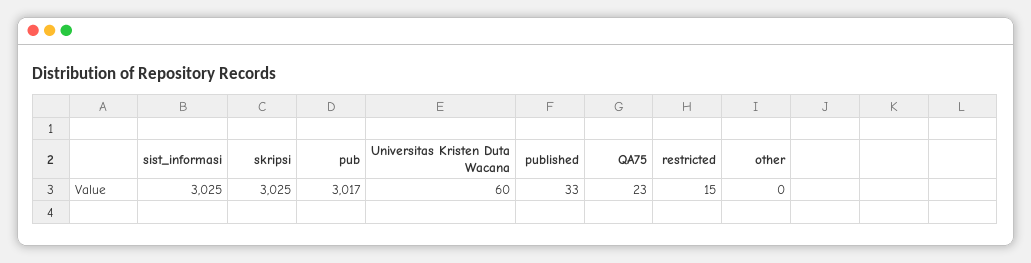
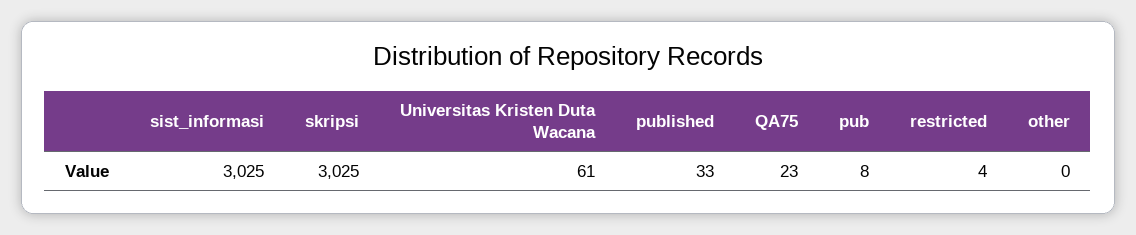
  {
    "sist_informasi": 3025,
    "skripsi": 3025,
-   "pub": 3017,
+   "pub": 8,
-   "Universitas Kristen Duta Wacana": 60,
+   "Universitas Kristen Duta Wacana": 61,
    "published": 33,
    "QA75": 23,
-   "restricted": 15,
+   "restricted": 4,
    "other": 0
  }

